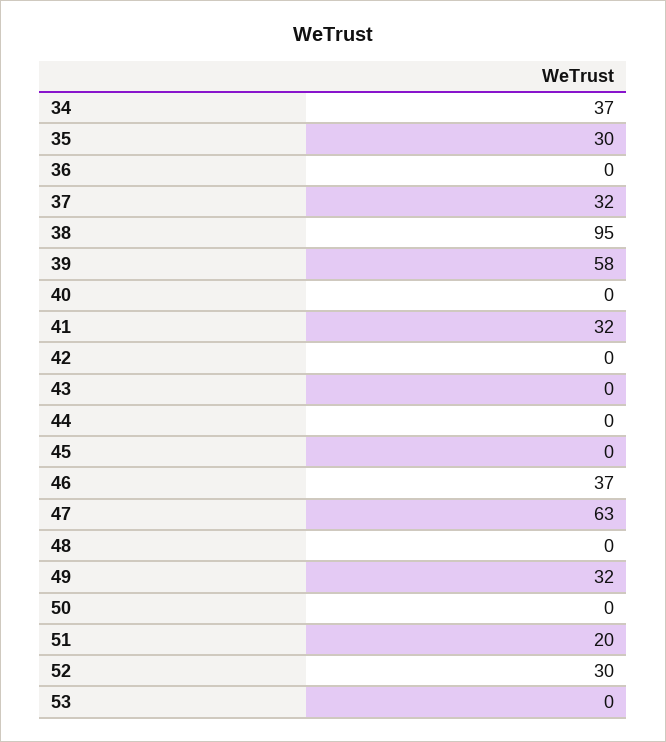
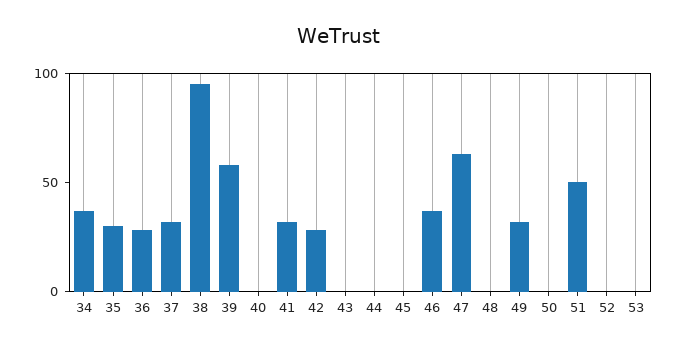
  {
    "34": 37,
    "35": 30,
-   "36": 0,
+   "36": 30,
    "37": 32,
    "38": 95,
    "39": 58,
    "40": 0,
    "41": 32,
-   "42": 0,
+   "42": 30,
    "43": 0,
    "44": 0,
    "45": 0,
    "46": 37,
    "47": 63,
    "48": 0,
    "49": 32,
    "50": 0,
-   "51": 20,
+   "51": 50,
-   "52": 30,
+   "52": 0,
    "53": 0
  }

